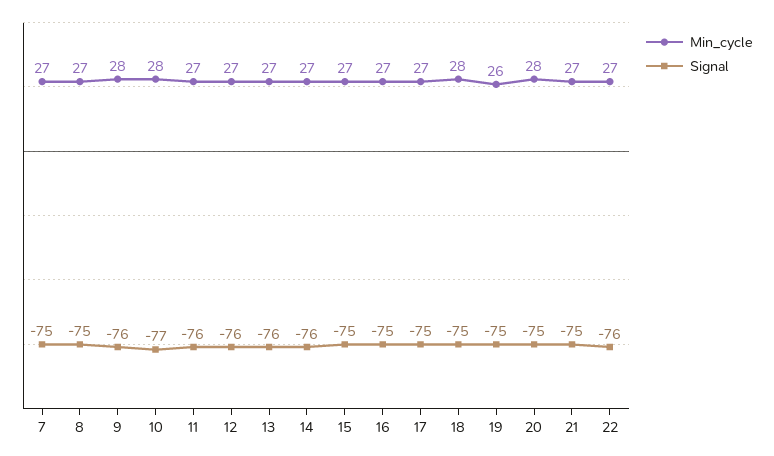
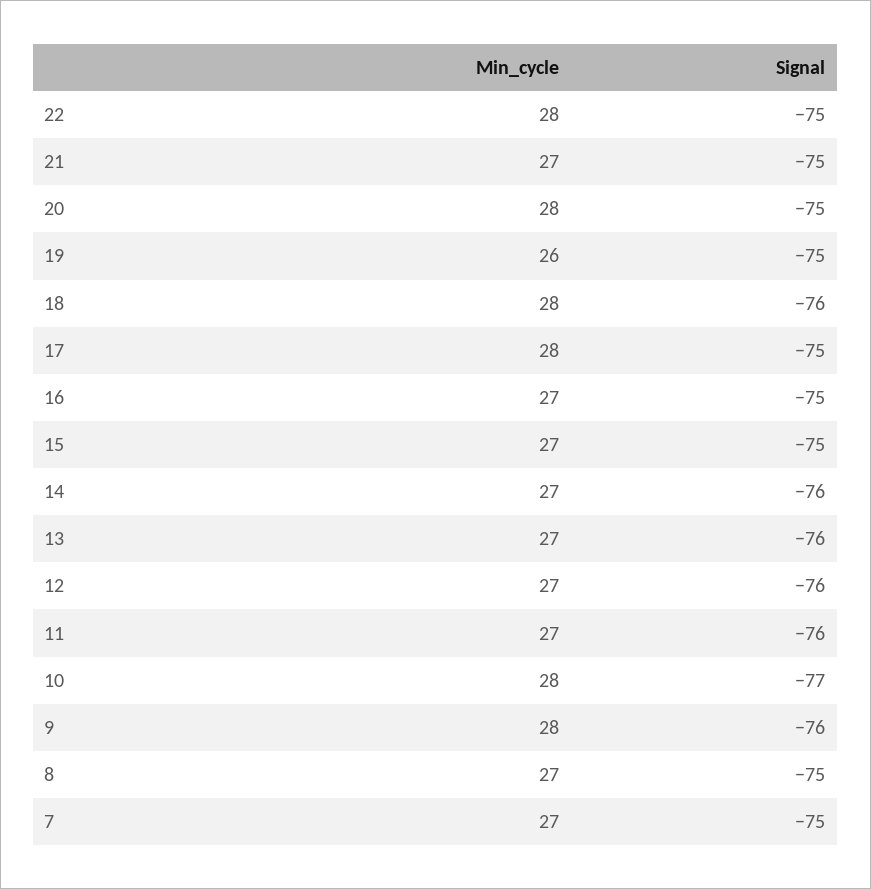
  {
    "Min_cycle": {
      "7": 27,
      "8": 27,
      "9": 28,
      "10": 28,
      "11": 27,
      "12": 27,
      "13": 27,
      "14": 27,
      "15": 27,
      "16": 27,
-     "17": 27,
+     "17": 28,
      "18": 28,
      "19": 26,
      "20": 28,
      "21": 27,
-     "22": 27
+     "22": 28
    },
    "Signal": {
      "7": -75,
      "8": -75,
      "9": -76,
      "10": -77,
      "11": -76,
      "12": -76,
      "13": -76,
      "14": -76,
      "15": -75,
      "16": -75,
      "17": -75,
-     "18": -75,
+     "18": -76,
      "19": -75,
      "20": -75,
      "21": -75,
-     "22": -76
+     "22": -75
    }
  }

